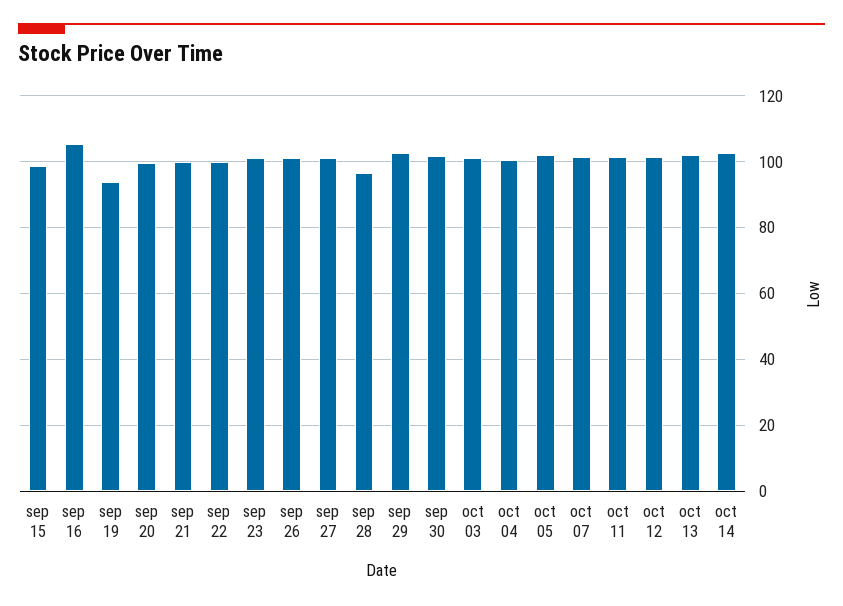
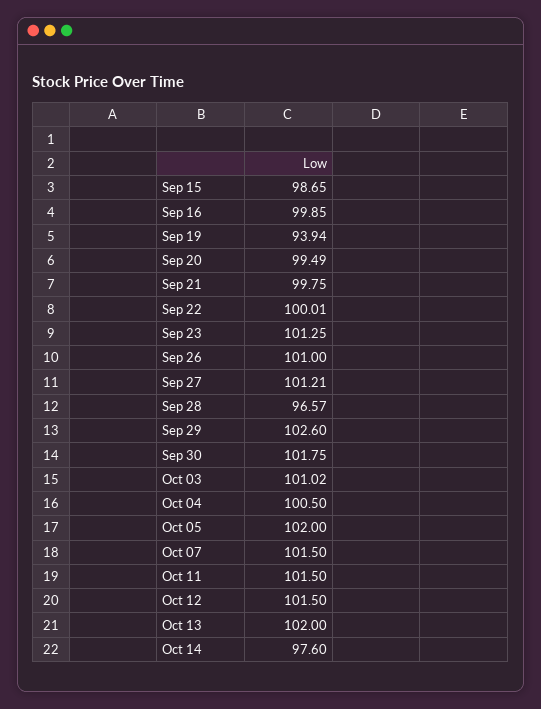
  {
    "sep 15": 98.65,
-   "sep 16": 106,
+   "sep 16": 99.85,
    "sep 19": 93.94,
    "sep 20": 99.49,
    "sep 21": 99.75,
    "sep 22": 100.01,
    "sep 23": 101.25,
    "sep 26": 101,
    "sep 27": 101.21,
    "sep 28": 96.57,
    "sep 29": 102.6,
    "sep 30": 101.75,
    "oct 03": 101.02,
    "oct 04": 100.5,
    "oct 05": 102,
    "oct 07": 101.5,
    "oct 11": 101.5,
    "oct 12": 101.5,
    "oct 13": 102,
-   "oct 14": 102
+   "oct 14": 97.6
  }

